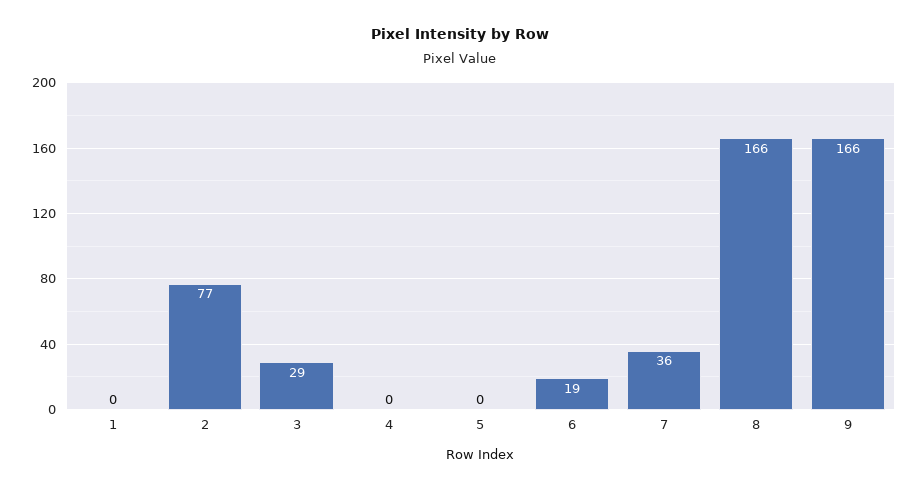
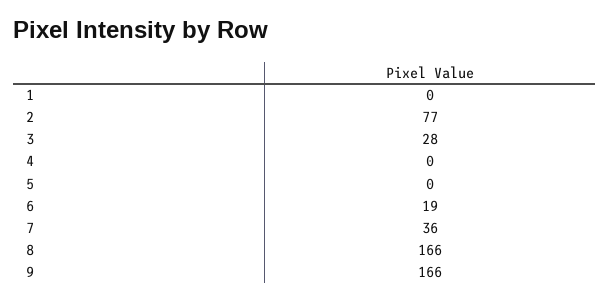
  {
    "1": 0,
    "2": 77,
-   "3": 29,
+   "3": 28,
    "4": 0,
    "5": 0,
    "6": 19,
    "7": 36,
    "8": 166,
    "9": 166
  }

